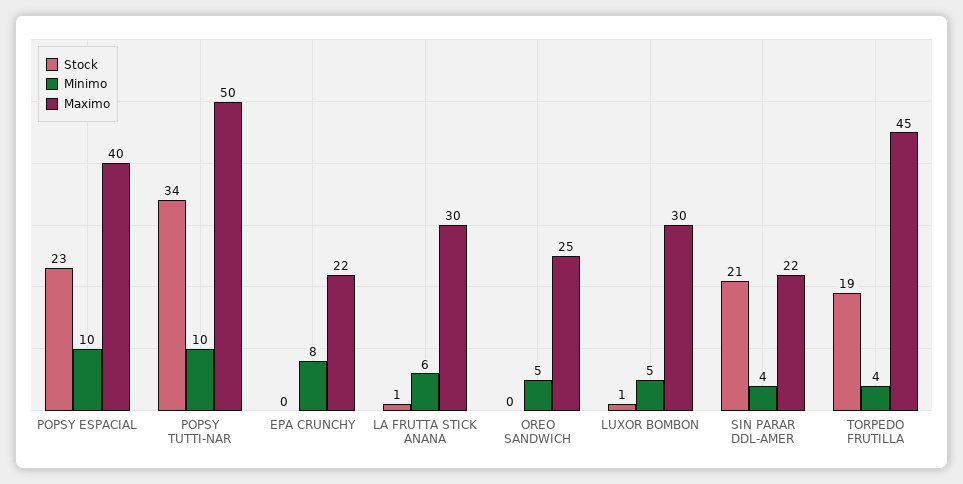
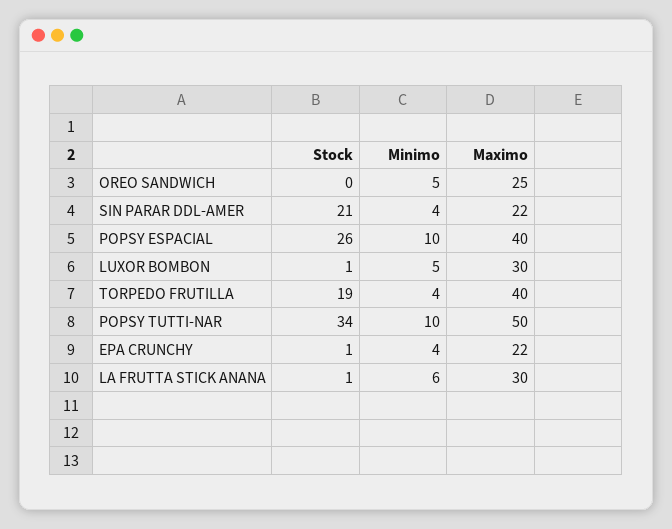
  {
    "Stock": {
-     "POPSY ESPACIAL": 23,
+     "POPSY ESPACIAL": 26,
      "POPSY TUTTI-NAR": 34,
-     "EPA CRUNCHY": 0,
+     "EPA CRUNCHY": 1,
      "LA FRUTTA STICK ANANA": 1,
      "OREO SANDWICH": 0,
      "LUXOR BOMBON": 1,
      "SIN PARAR DDL-AMER": 21,
      "TORPEDO FRUTILLA": 19
    },
    "Minimo": {
      "POPSY ESPACIAL": 10,
      "POPSY TUTTI-NAR": 10,
-     "EPA CRUNCHY": 8,
+     "EPA CRUNCHY": 4,
      "LA FRUTTA STICK ANANA": 6,
      "OREO SANDWICH": 5,
      "LUXOR BOMBON": 5,
      "SIN PARAR DDL-AMER": 4,
      "TORPEDO FRUTILLA": 4
    },
    "Maximo": {
      "POPSY ESPACIAL": 40,
      "POPSY TUTTI-NAR": 50,
      "EPA CRUNCHY": 22,
      "LA FRUTTA STICK ANANA": 30,
      "OREO SANDWICH": 25,
      "LUXOR BOMBON": 30,
      "SIN PARAR DDL-AMER": 22,
-     "TORPEDO FRUTILLA": 45
+     "TORPEDO FRUTILLA": 40
    }
  }

